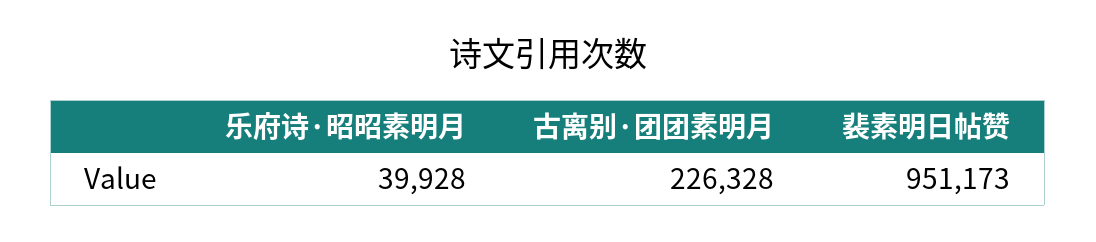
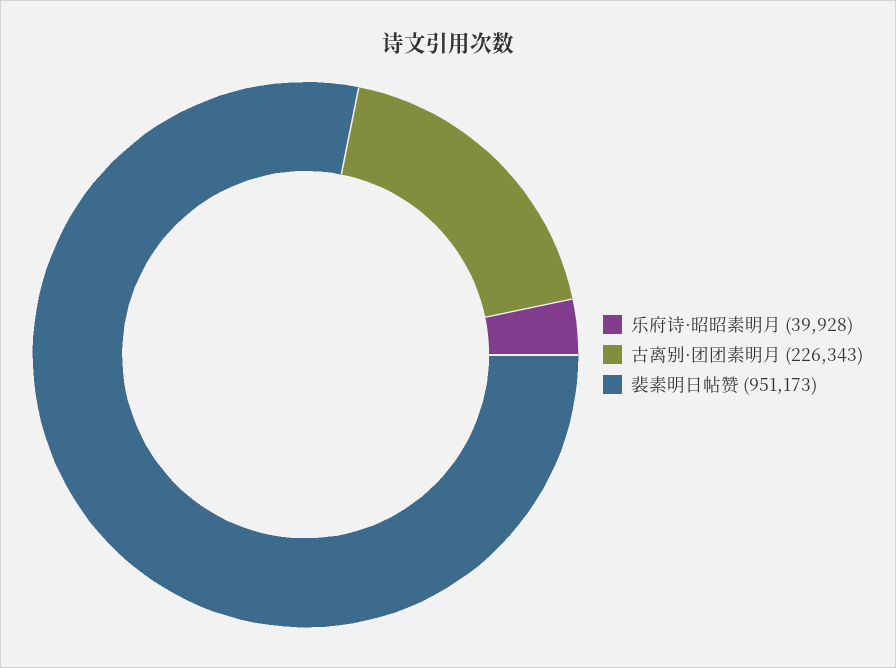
  {
    "乐府诗·昭昭素明月": 39928,
-   "古离别·团团素明月": 226328,
+   "古离别·团团素明月": 226343,
    "裴素明日帖赞": 951173
  }

